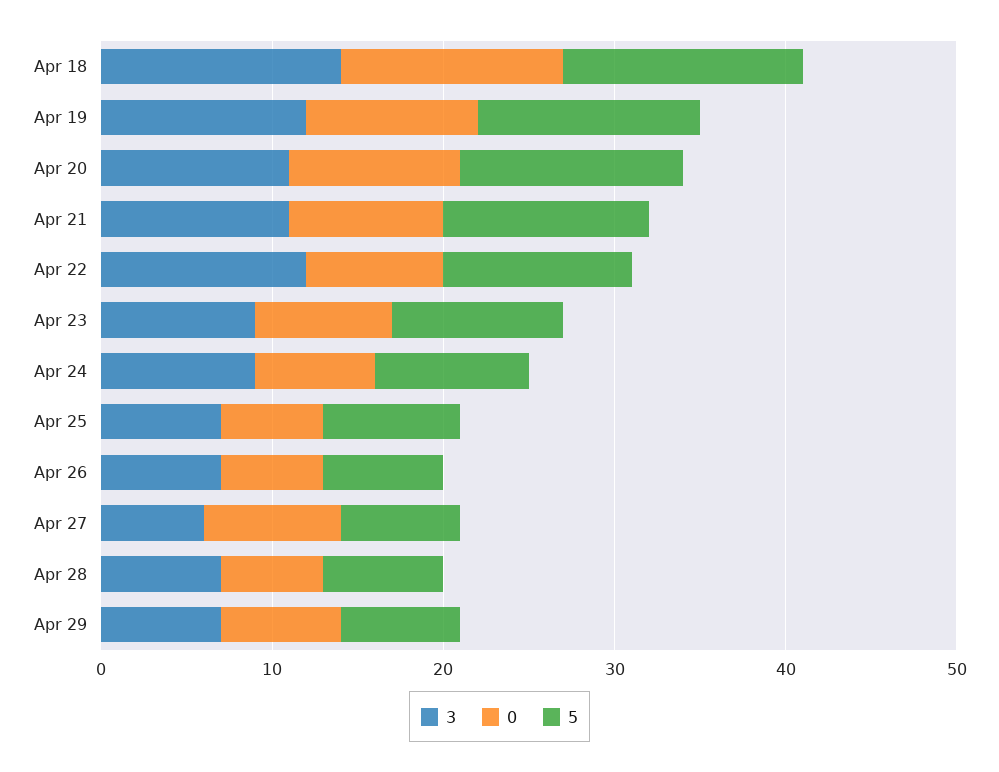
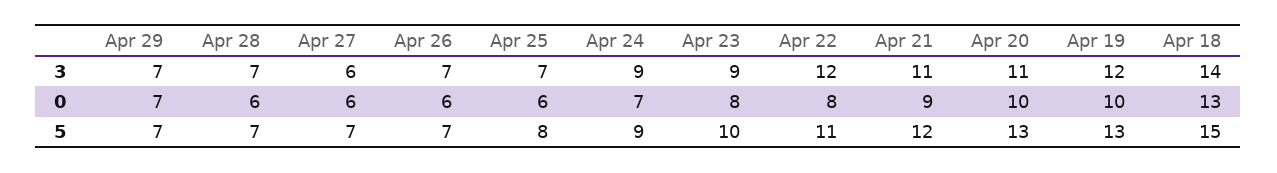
  {
    "3": {
      "Apr 18": 14,
      "Apr 19": 12,
      "Apr 20": 11,
      "Apr 21": 11,
      "Apr 22": 12,
      "Apr 23": 9,
      "Apr 24": 9,
      "Apr 25": 7,
      "Apr 26": 7,
      "Apr 27": 6,
      "Apr 28": 7,
      "Apr 29": 7
    },
    "0": {
      "Apr 18": 13,
      "Apr 19": 10,
      "Apr 20": 10,
      "Apr 21": 9,
      "Apr 22": 8,
      "Apr 23": 8,
      "Apr 24": 7,
      "Apr 25": 6,
      "Apr 26": 6,
-     "Apr 27": 8,
+     "Apr 27": 6,
      "Apr 28": 6,
      "Apr 29": 7
    },
    "5": {
-     "Apr 18": 14,
+     "Apr 18": 15,
      "Apr 19": 13,
      "Apr 20": 13,
      "Apr 21": 12,
      "Apr 22": 11,
      "Apr 23": 10,
      "Apr 24": 9,
      "Apr 25": 8,
      "Apr 26": 7,
      "Apr 27": 7,
      "Apr 28": 7,
      "Apr 29": 7
    }
  }

